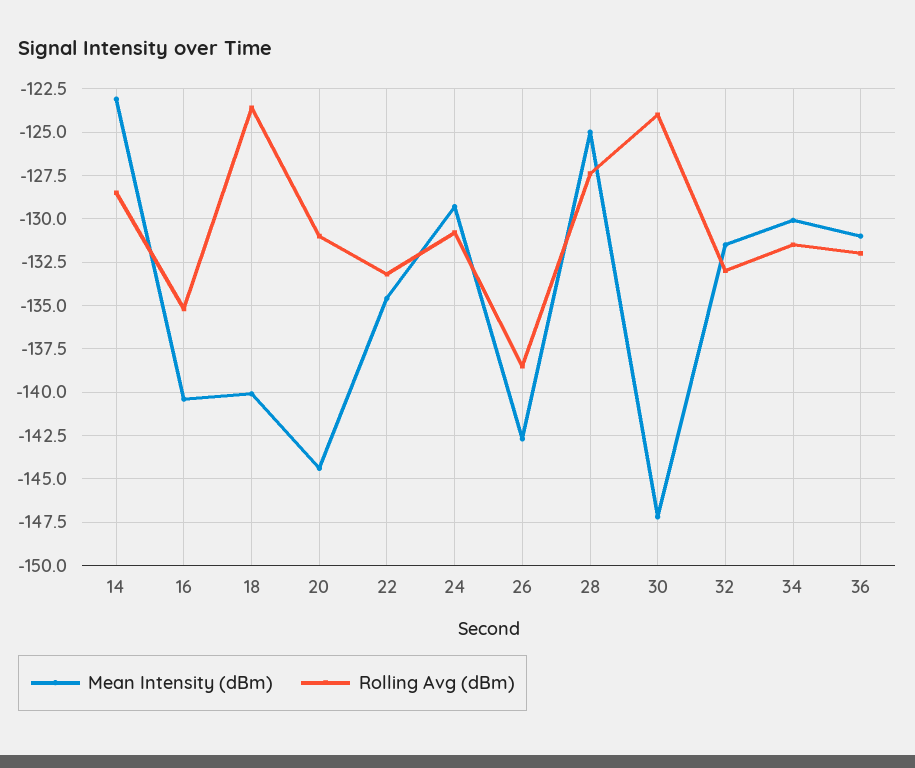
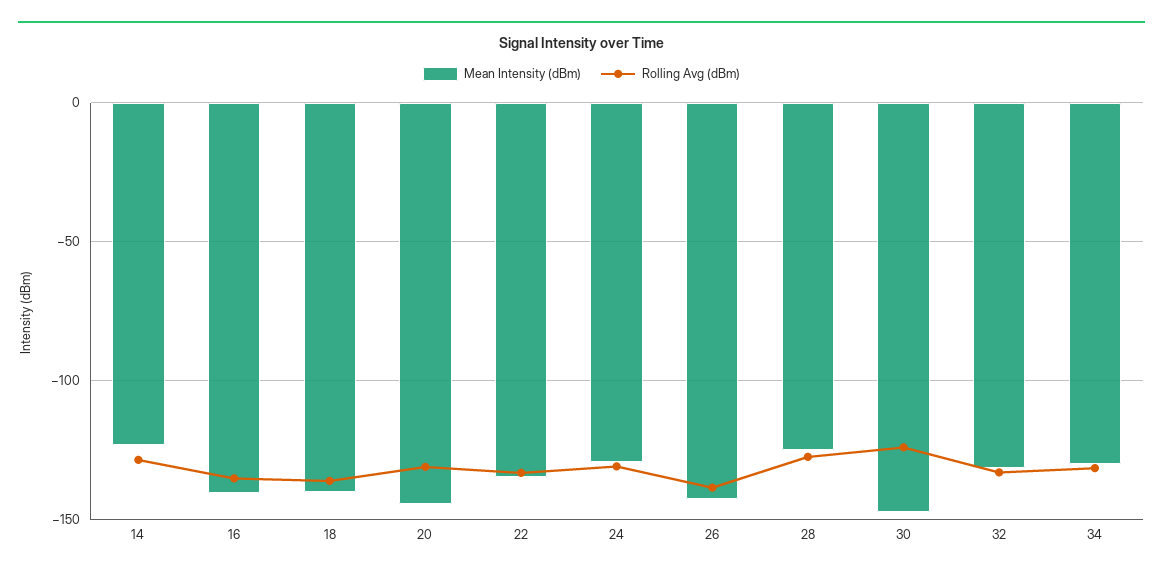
  {
    "Mean Intensity (dBm)": {
      "14": -123,
      "16": -140.5,
      "18": -140,
      "20": -144.5,
      "22": -134.5,
      "24": -129.5,
      "26": -142.5,
      "28": -125,
      "30": -147,
      "32": -131.5,
-     "34": -130,
+     "34": -130
-     "36": -131
    },
    "Rolling Avg (dBm)": {
      "14": -128.5,
      "16": -135,
-     "18": -123.5,
+     "18": -135,
      "20": -131,
      "22": -133,
      "24": -131,
      "26": -138.5,
      "28": -127.5,
      "30": -124,
      "32": -133,
-     "34": -131.5,
+     "34": -131.5
-     "36": -132
    }
  }

